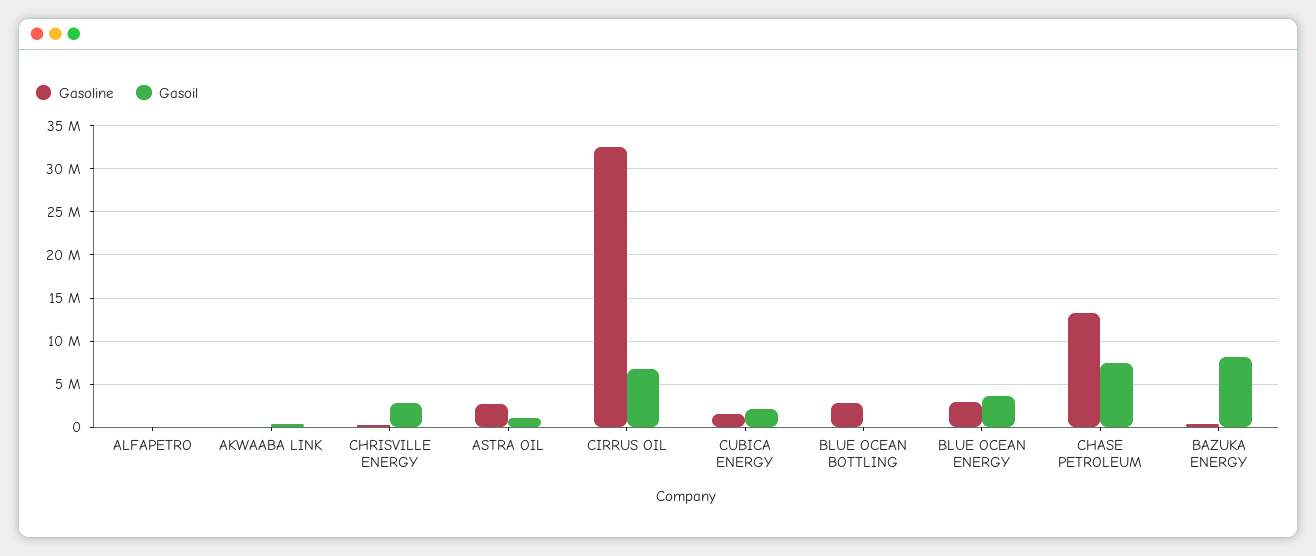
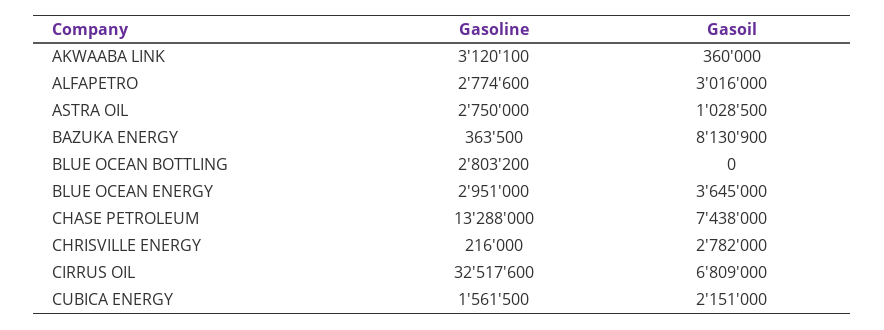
  {
    "Gasoline": {
-     "ALFAPETRO": 0,
+     "ALFAPETRO": 2774600,
-     "AKWAABA LINK": 0,
+     "AKWAABA LINK": 3120100,
      "CHRISVILLE ENERGY": 216000,
      "ASTRA OIL": 2750000,
      "CIRRUS OIL": 32517600,
      "CUBICA ENERGY": 1561500,
      "BLUE OCEAN BOTTLING": 2803200,
      "BLUE OCEAN ENERGY": 2951000,
      "CHASE PETROLEUM": 13288000,
      "BAZUKA ENERGY": 363500
    },
    "Gasoil": {
-     "ALFAPETRO": 0,
+     "ALFAPETRO": 3016000,
      "AKWAABA LINK": 360000,
      "CHRISVILLE ENERGY": 2782000,
      "ASTRA OIL": 1028500,
      "CIRRUS OIL": 6809000,
      "CUBICA ENERGY": 2151000,
      "BLUE OCEAN BOTTLING": 0,
      "BLUE OCEAN ENERGY": 3645000,
      "CHASE PETROLEUM": 7438000,
      "BAZUKA ENERGY": 8130900
    }
  }

